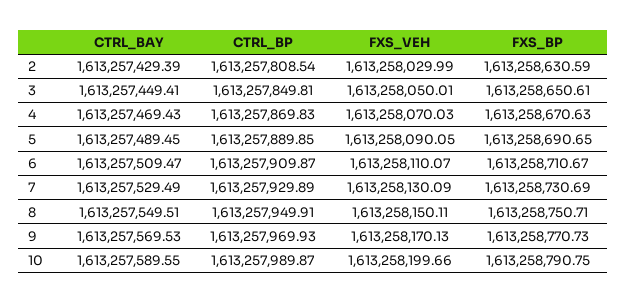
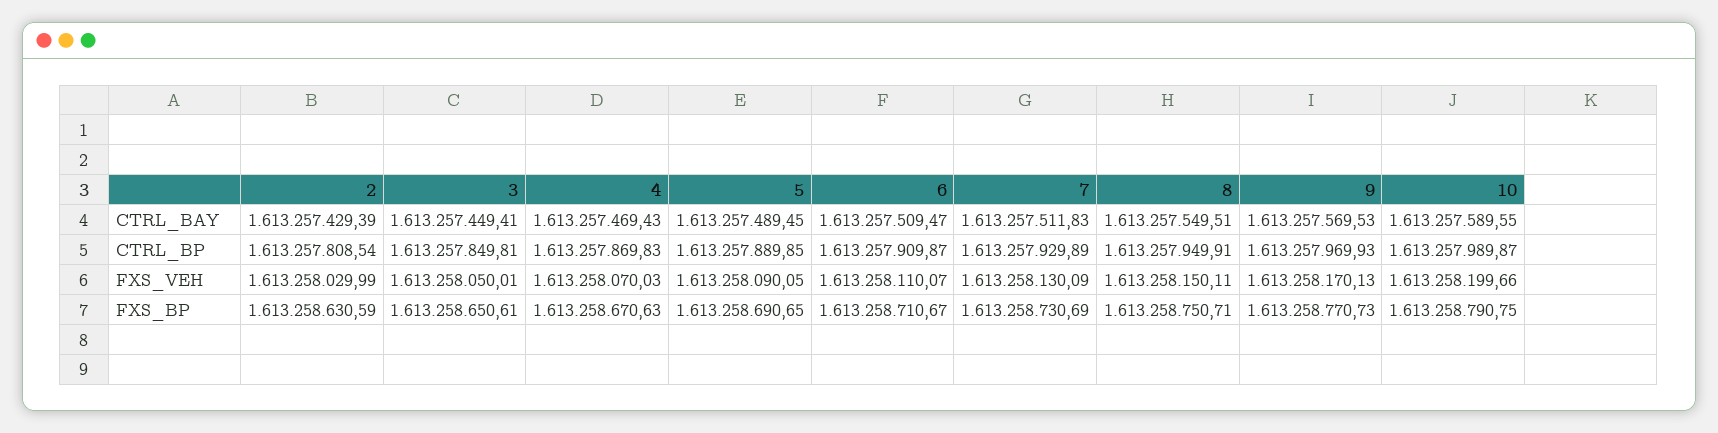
  {
    "CTRL_BAY": {
      "2": 1613257429.39,
      "3": 1613257449.41,
      "4": 1613257469.43,
      "5": 1613257489.45,
      "6": 1613257509.47,
-     "7": 1613257529.49,
+     "7": 1613257511.83,
      "8": 1613257549.51,
      "9": 1613257569.53,
      "10": 1613257589.55
    },
    "CTRL_BP": {
      "2": 1613257808.54,
      "3": 1613257849.81,
      "4": 1613257869.83,
      "5": 1613257889.85,
      "6": 1613257909.87,
      "7": 1613257929.89,
      "8": 1613257949.91,
      "9": 1613257969.93,
      "10": 1613257989.87
    },
    "FXS_VEH": {
      "2": 1613258029.99,
      "3": 1613258050.01,
      "4": 1613258070.03,
      "5": 1613258090.05,
      "6": 1613258110.07,
      "7": 1613258130.09,
      "8": 1613258150.11,
      "9": 1613258170.13,
      "10": 1613258199.66
    },
    "FXS_BP": {
      "2": 1613258630.59,
      "3": 1613258650.61,
      "4": 1613258670.63,
      "5": 1613258690.65,
      "6": 1613258710.67,
      "7": 1613258730.69,
      "8": 1613258750.71,
      "9": 1613258770.73,
      "10": 1613258790.75
    }
  }

